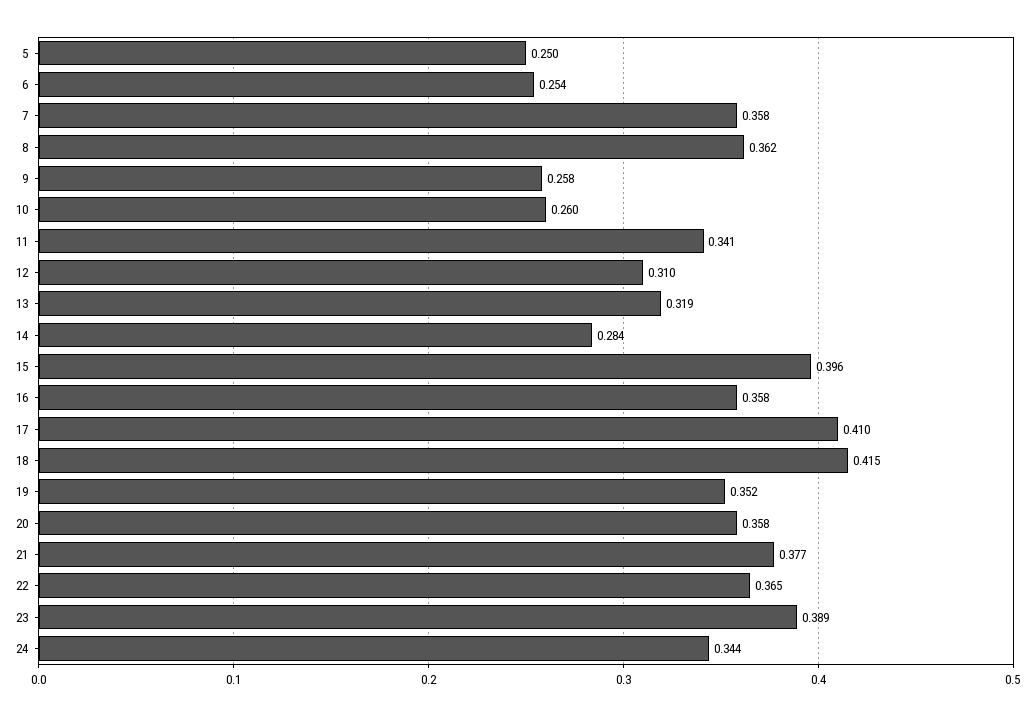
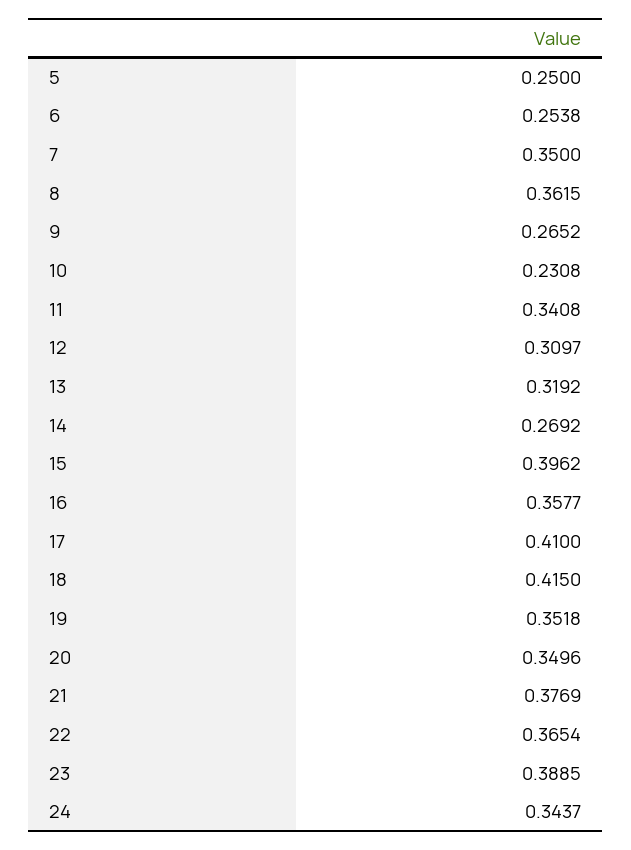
  {
    "5": 0.25,
    "6": 0.2538,
-   "7": 0.358,
+   "7": 0.35,
    "8": 0.3615,
-   "9": 0.258,
+   "9": 0.2652,
-   "10": 0.26,
+   "10": 0.2308,
    "11": 0.3408,
    "12": 0.3097,
    "13": 0.3192,
-   "14": 0.284,
+   "14": 0.2692,
    "15": 0.3962,
    "16": 0.3577,
    "17": 0.41,
    "18": 0.415,
    "19": 0.3518,
-   "20": 0.358,
+   "20": 0.3496,
    "21": 0.3769,
    "22": 0.3654,
    "23": 0.3885,
    "24": 0.3437
  }

